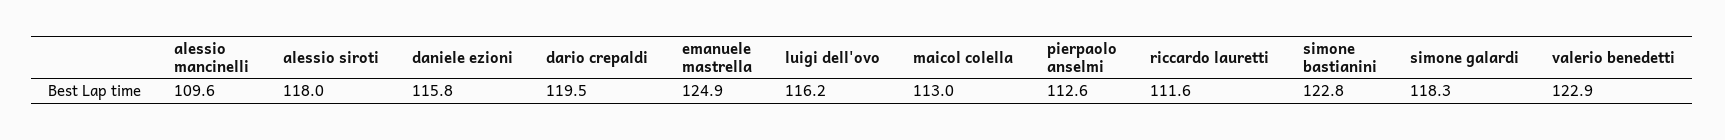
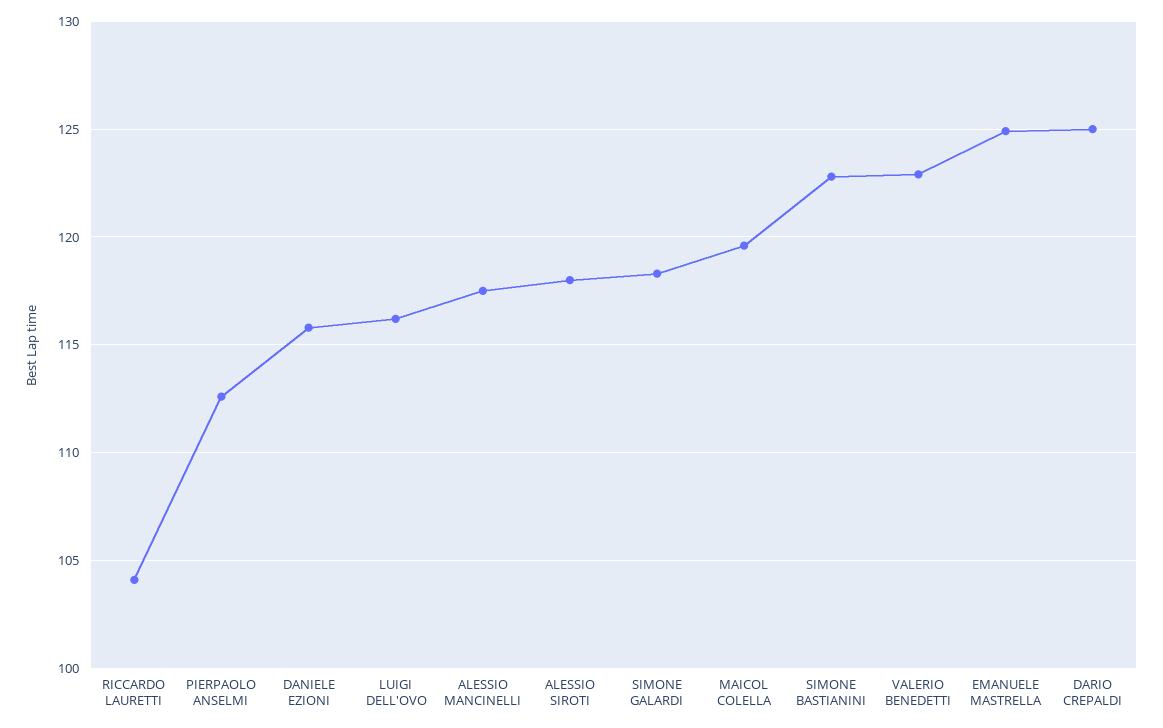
  {
-   "alessio mancinelli": 109.6,
+   "alessio mancinelli": 117.5,
    "alessio siroti": 118,
    "daniele ezioni": 115.8,
-   "dario crepaldi": 119.5,
+   "dario crepaldi": 125,
    "emanuele mastrella": 124.9,
    "luigi dell'ovo": 116.2,
-   "maicol colella": 113,
+   "maicol colella": 119.5,
    "pierpaolo anselmi": 112.6,
-   "riccardo lauretti": 111.6,
+   "riccardo lauretti": 104,
    "simone bastianini": 122.8,
    "simone galardi": 118.3,
    "valerio benedetti": 122.9
  }

